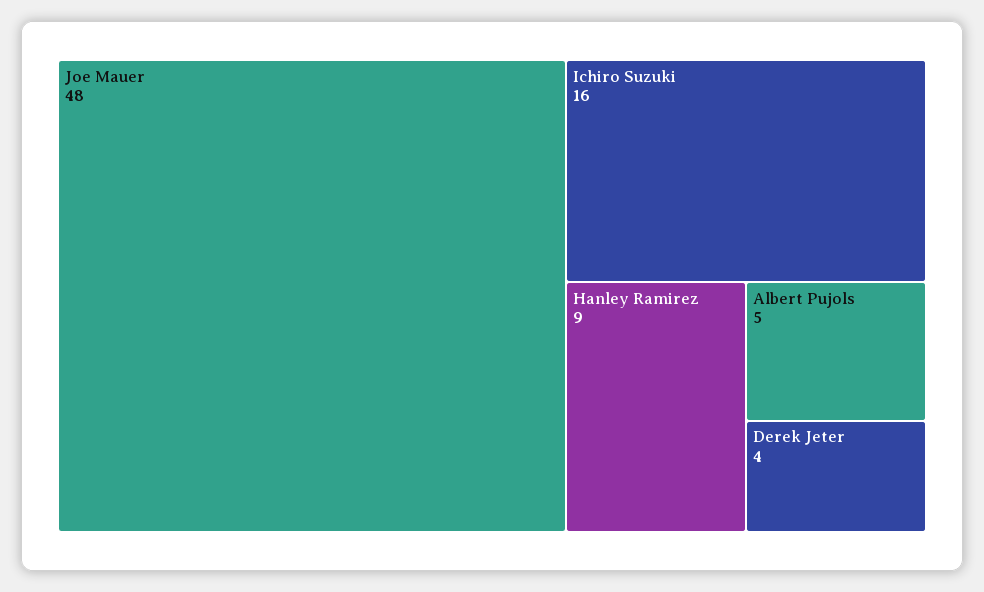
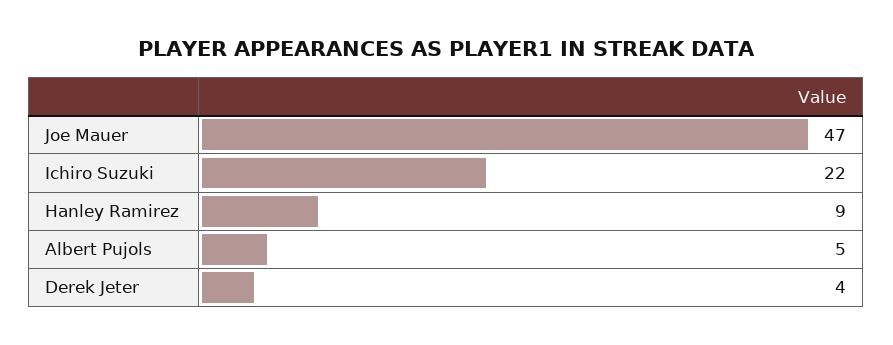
  {
-   "Joe Mauer": 48,
+   "Joe Mauer": 47,
-   "Ichiro Suzuki": 16,
+   "Ichiro Suzuki": 22,
    "Hanley Ramirez": 9,
    "Albert Pujols": 5,
    "Derek Jeter": 4
  }

